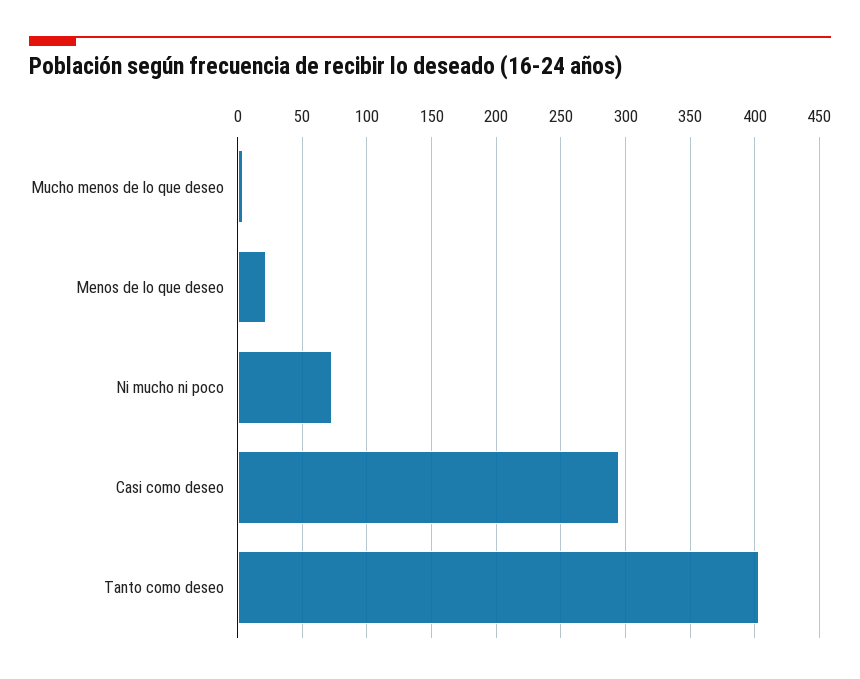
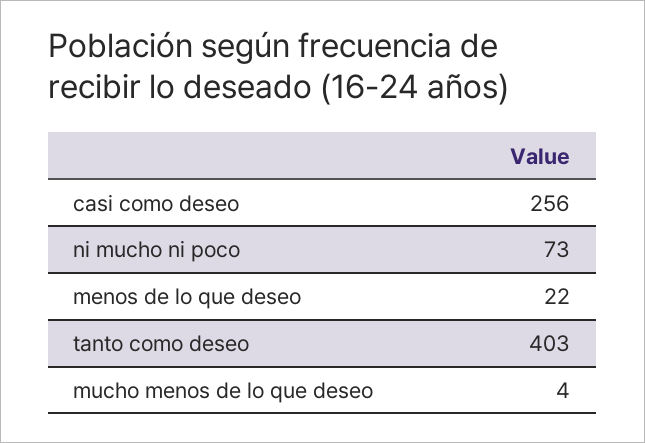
  {
    "Mucho menos de lo que deseo": 4,
    "Menos de lo que deseo": 22,
    "Ni mucho ni poco": 73,
-   "Casi como deseo": 295,
+   "Casi como deseo": 256,
    "Tanto como deseo": 403
  }

